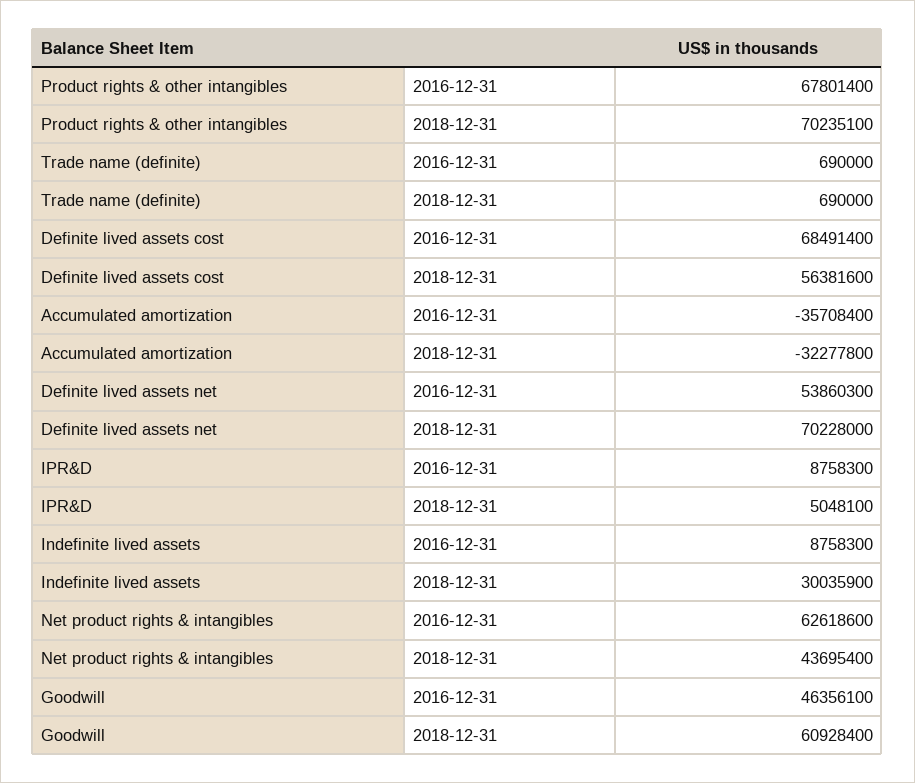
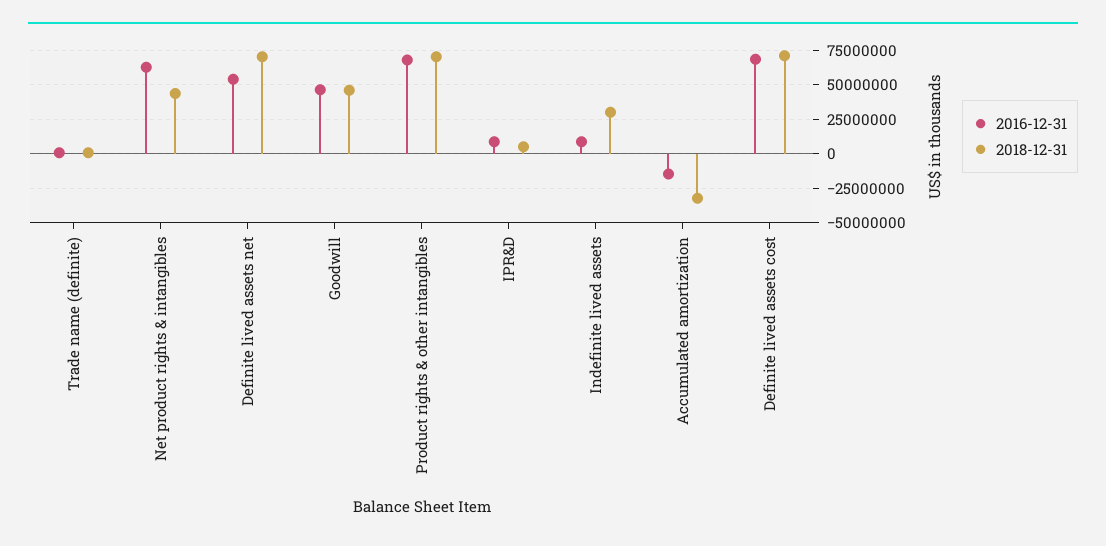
  {
    "2016-12-31": {
      "Product rights & other intangibles": 67801400,
      "Trade name (definite)": 690000,
      "Definite lived assets cost": 68491400,
-     "Accumulated amortization": -35708400,
+     "Accumulated amortization": -15000000,
      "Definite lived assets net": 53860300,
      "IPR&D": 8758300,
      "Indefinite lived assets": 8758300,
      "Net product rights & intangibles": 62618600,
      "Goodwill": 46356100
    },
    "2018-12-31": {
      "Product rights & other intangibles": 70235100,
      "Trade name (definite)": 690000,
-     "Definite lived assets cost": 56381600,
+     "Definite lived assets cost": 70000000,
      "Accumulated amortization": -32277800,
      "Definite lived assets net": 70228000,
      "IPR&D": 5048100,
      "Indefinite lived assets": 30035900,
      "Net product rights & intangibles": 43695400,
-     "Goodwill": 60928400
+     "Goodwill": 45000000
    }
  }

